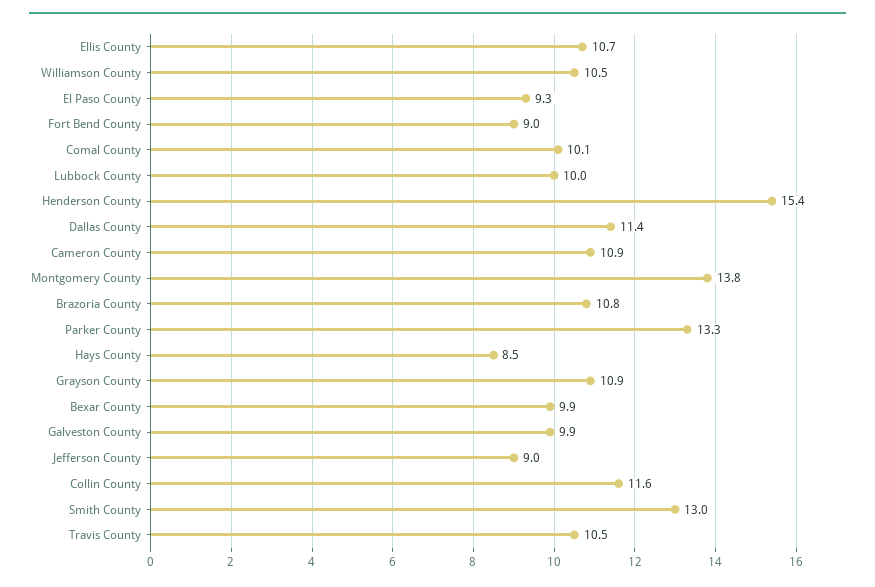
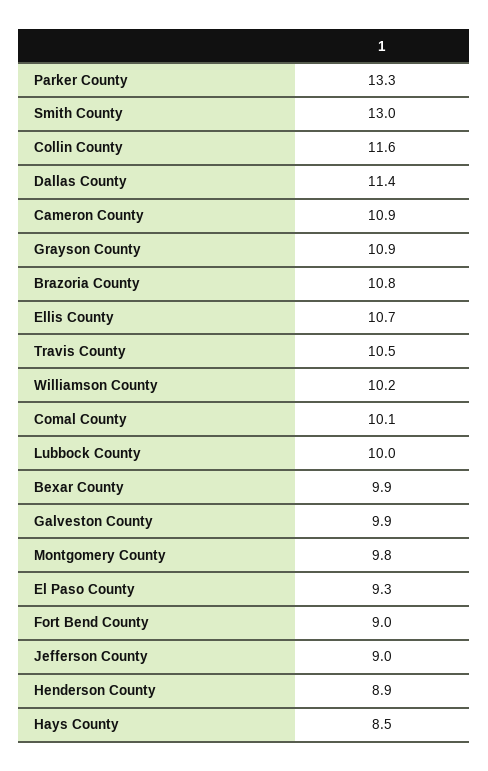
  {
    "Ellis County": 10.7,
-   "Williamson County": 10.5,
+   "Williamson County": 10.2,
    "El Paso County": 9.3,
    "Fort Bend County": 9,
    "Comal County": 10.1,
    "Lubbock County": 10,
-   "Henderson County": 15.4,
+   "Henderson County": 8.9,
    "Dallas County": 11.4,
    "Cameron County": 10.9,
-   "Montgomery County": 13.8,
+   "Montgomery County": 9.8,
    "Brazoria County": 10.8,
    "Parker County": 13.3,
    "Hays County": 8.5,
    "Grayson County": 10.9,
    "Bexar County": 9.9,
    "Galveston County": 9.9,
    "Jefferson County": 9,
    "Collin County": 11.6,
    "Smith County": 13,
    "Travis County": 10.5
  }

